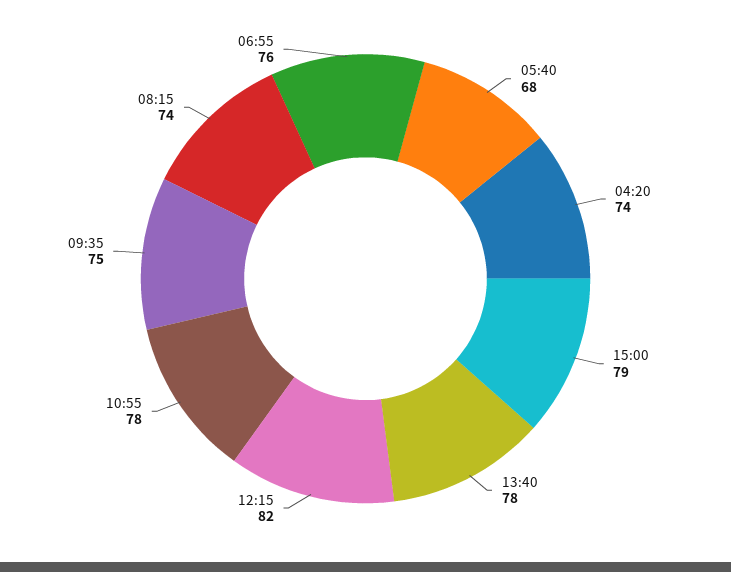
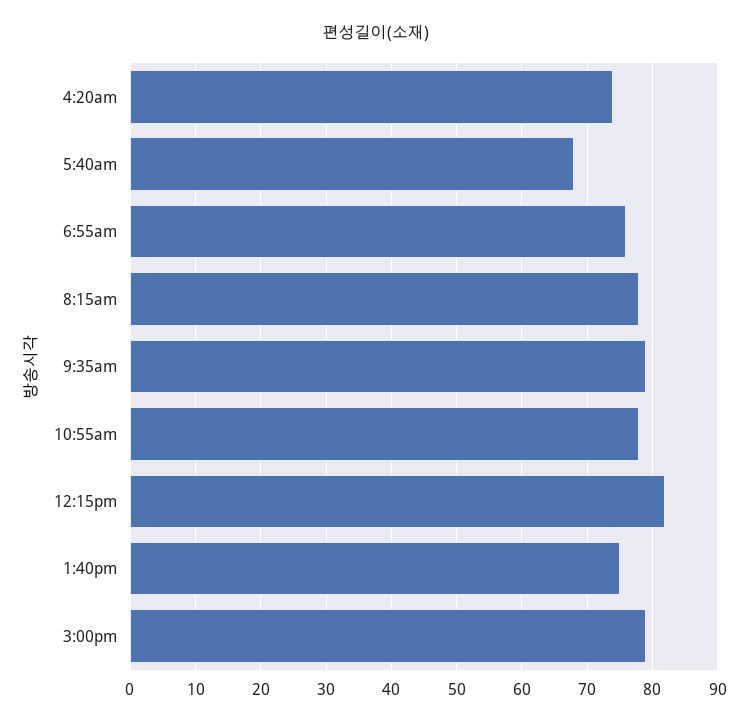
  {
    "05:40": 68,
    "04:20": 74,
    "15:00": 79,
-   "13:40": 78,
+   "13:40": 75,
    "12:15": 82,
    "10:55": 78,
-   "09:35": 75,
+   "09:35": 79,
-   "08:15": 74,
+   "08:15": 78,
    "06:55": 76
  }

